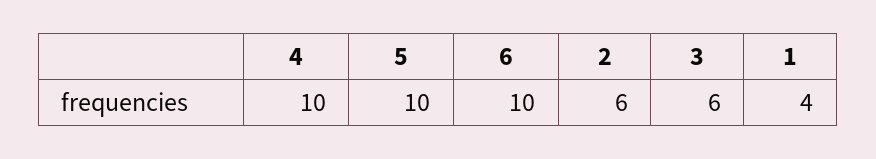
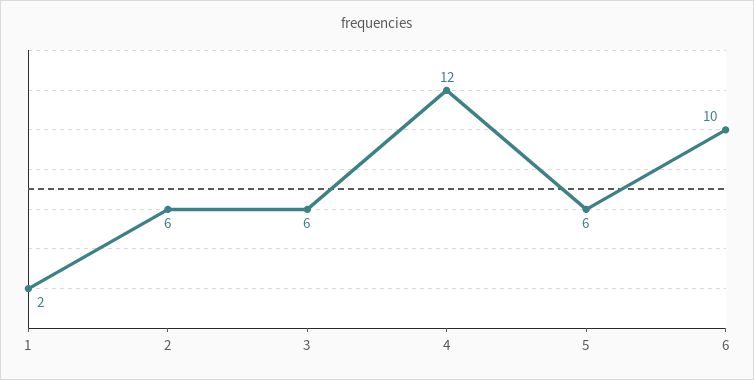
  {
-   "4": 10,
+   "4": 12,
-   "5": 10,
+   "5": 6,
    "6": 10,
    "2": 6,
    "3": 6,
-   "1": 4
+   "1": 2
  }

